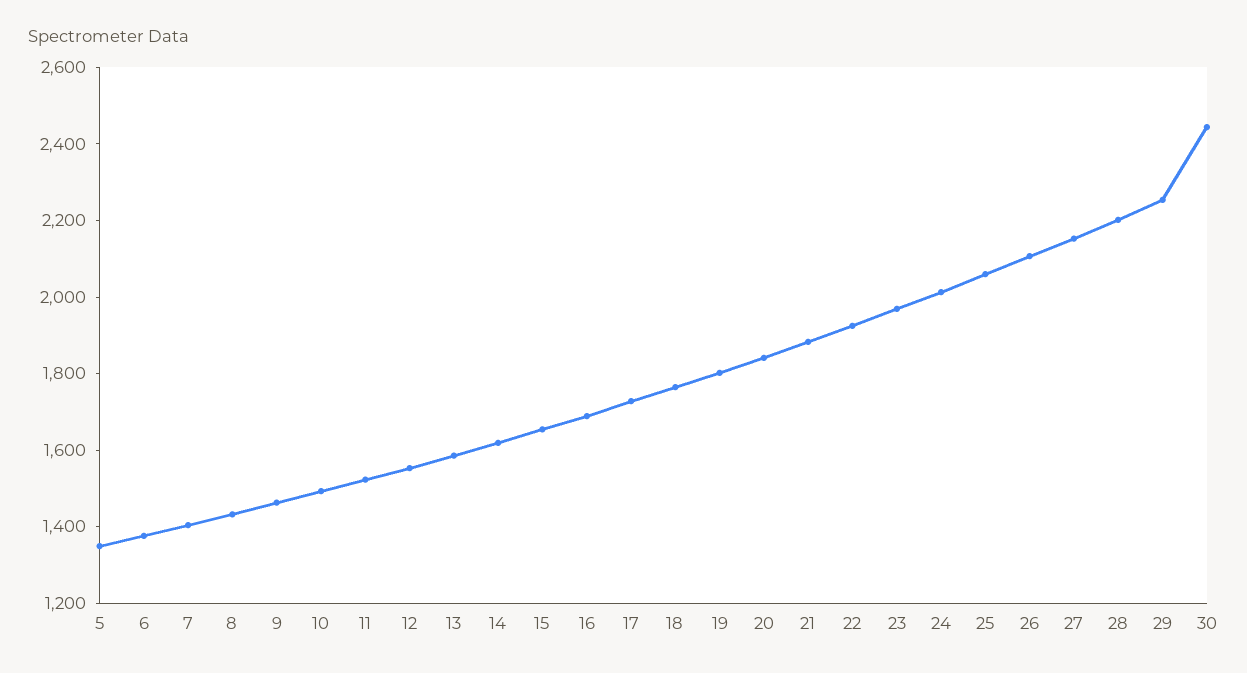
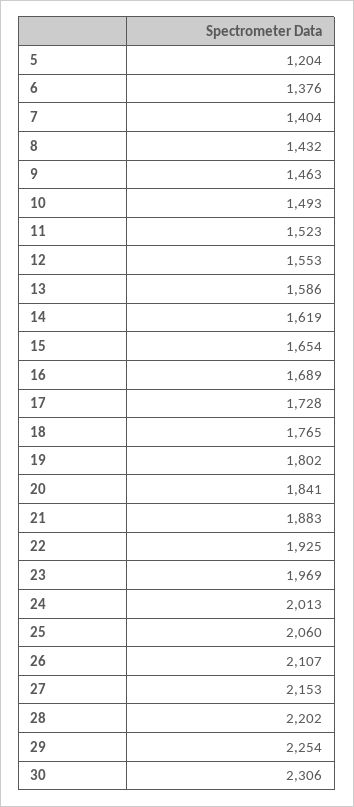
  {
-   "5": 1350,
+   "5": 1204,
    "6": 1376,
    "7": 1404,
    "8": 1432,
    "9": 1463,
    "10": 1493,
    "11": 1523,
    "12": 1553,
    "13": 1586,
    "14": 1619,
    "15": 1654,
    "16": 1689,
    "17": 1728,
    "18": 1765,
    "19": 1802,
    "20": 1841,
    "21": 1883,
    "22": 1925,
    "23": 1969,
    "24": 2013,
    "25": 2060,
    "26": 2107,
    "27": 2153,
    "28": 2202,
    "29": 2254,
-   "30": 2450
+   "30": 2306
  }

